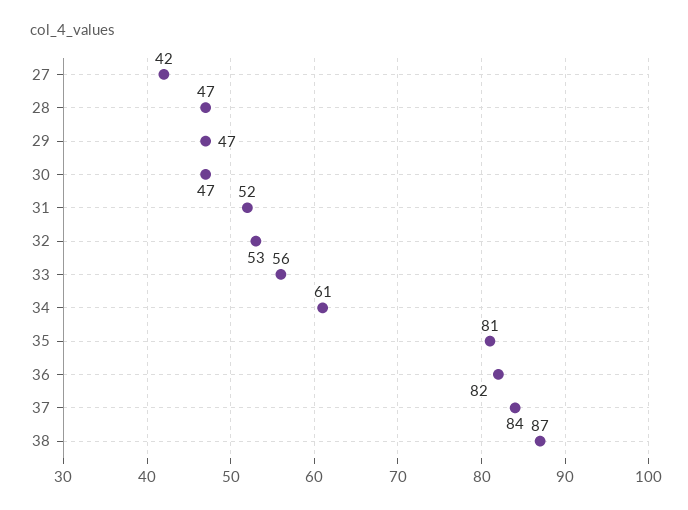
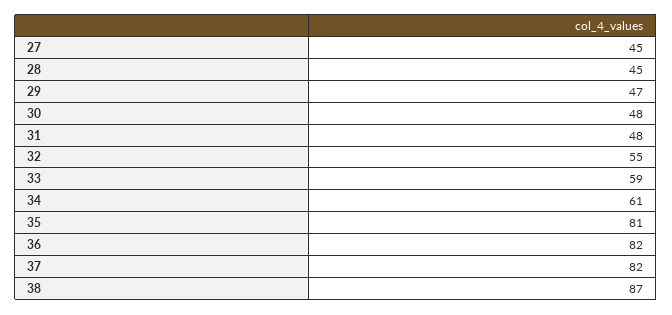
  {
-   "27": 42,
+   "27": 45,
-   "28": 47,
+   "28": 45,
    "29": 47,
-   "30": 47,
+   "30": 48,
-   "31": 52,
+   "31": 48,
-   "32": 53,
+   "32": 55,
-   "33": 56,
+   "33": 59,
    "34": 61,
    "35": 81,
    "36": 82,
-   "37": 84,
+   "37": 82,
    "38": 87
  }

